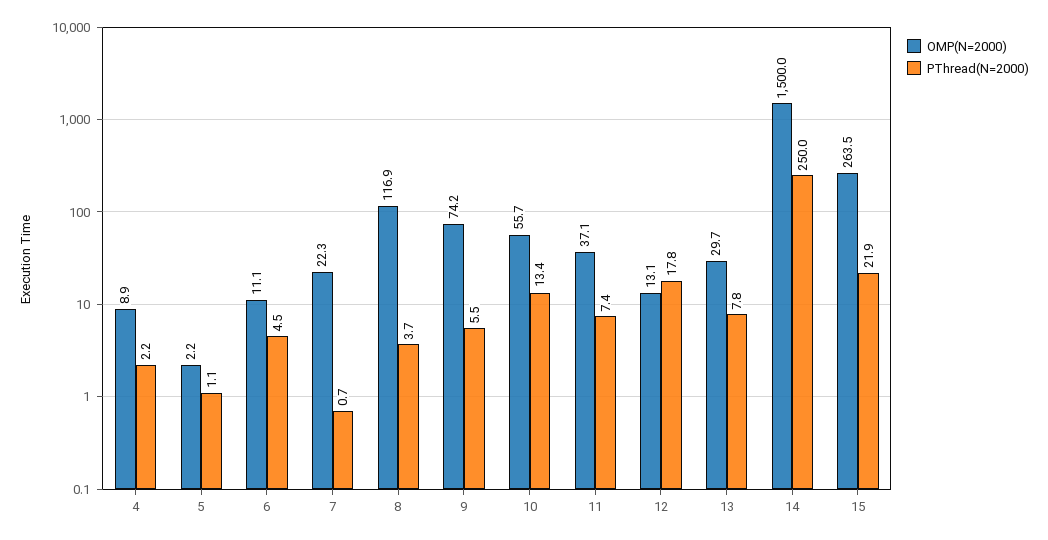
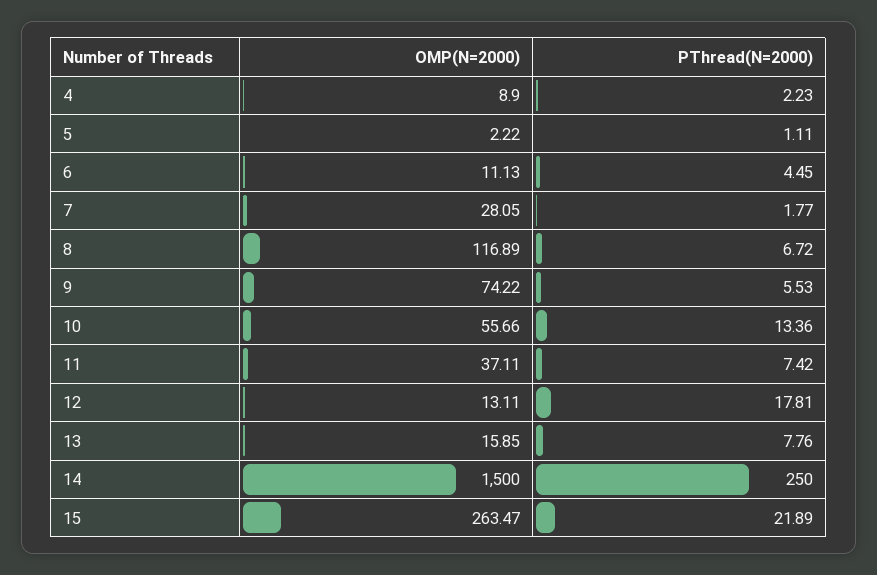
  {
    "OMP(N=2000)": {
      "4": 8.9,
      "5": 2.22,
      "6": 11.13,
-     "7": 22.3,
+     "7": 28.05,
      "8": 116.89,
      "9": 74.22,
      "10": 55.66,
      "11": 37.11,
      "12": 13.11,
-     "13": 29.7,
+     "13": 15.85,
      "14": 1500,
      "15": 263.47
    },
    "PThread(N=2000)": {
      "4": 2.23,
      "5": 1.11,
      "6": 4.45,
-     "7": 0.7,
+     "7": 1.77,
-     "8": 3.7,
+     "8": 6.72,
      "9": 5.53,
      "10": 13.36,
      "11": 7.42,
      "12": 17.81,
      "13": 7.76,
      "14": 250,
      "15": 21.89
    }
  }

